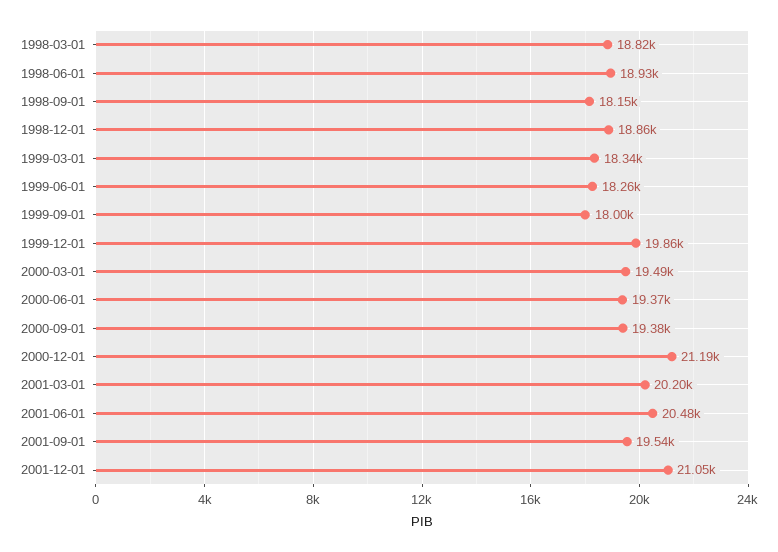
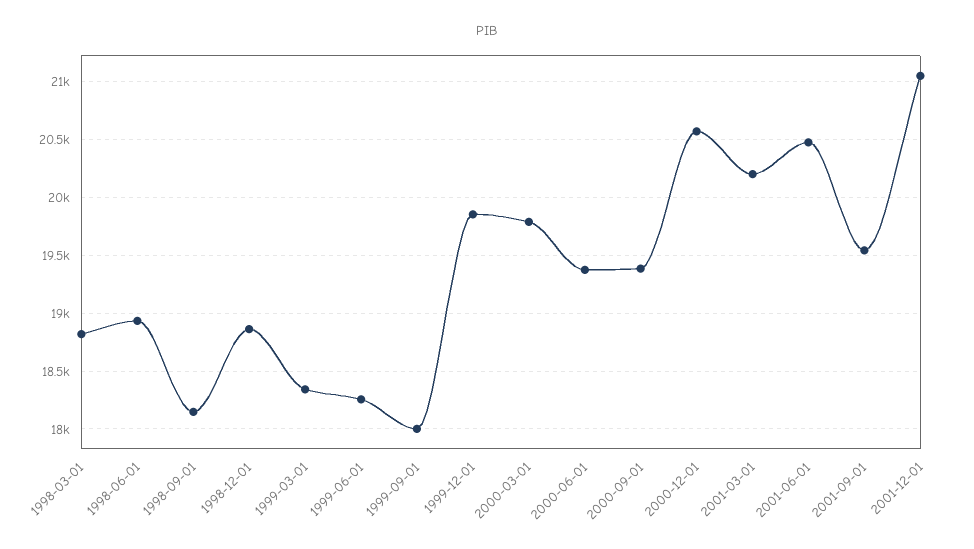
  {
    "1998-03-01": 18820,
    "1998-06-01": 18930,
    "1998-09-01": 18150,
    "1998-12-01": 18860,
    "1999-03-01": 18340,
    "1999-06-01": 18260,
    "1999-09-01": 18000,
    "1999-12-01": 19860,
-   "2000-03-01": 19490,
+   "2000-03-01": 19800,
    "2000-06-01": 19370,
    "2000-09-01": 19380,
-   "2000-12-01": 21190,
+   "2000-12-01": 20600,
    "2001-03-01": 20200,
    "2001-06-01": 20480,
    "2001-09-01": 19540,
    "2001-12-01": 21050
  }

